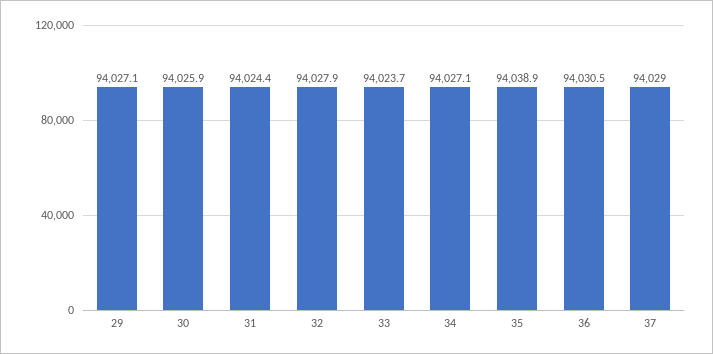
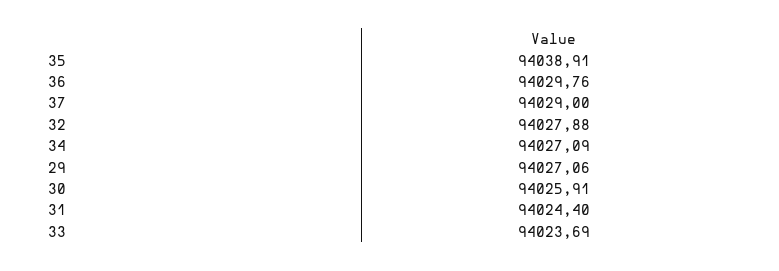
  {
    "29": 94027.06,
    "30": 94025.91,
    "31": 94024.4,
    "32": 94027.88,
    "33": 94023.69,
    "34": 94027.09,
    "35": 94038.91,
-   "36": 94030.5,
+   "36": 94029.76,
    "37": 94029
  }

